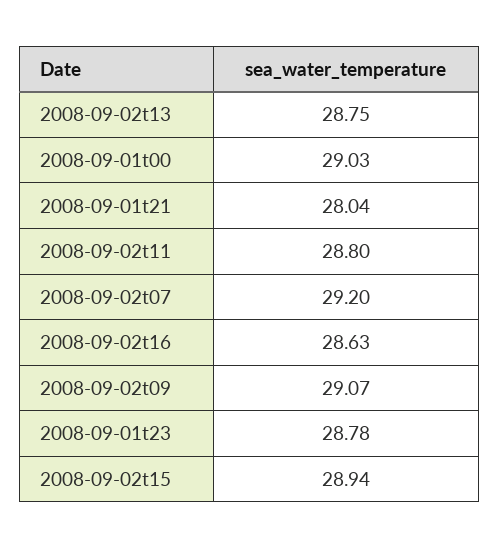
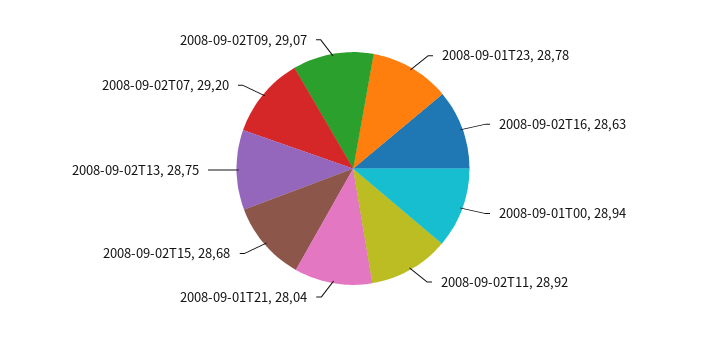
  {
    "2008-09-02t13": 28.75,
-   "2008-09-01t00": 29.03,
+   "2008-09-01t00": 28.94,
    "2008-09-01t21": 28.04,
-   "2008-09-02t11": 28.8,
+   "2008-09-02t11": 28.92,
    "2008-09-02t07": 29.2,
    "2008-09-02t16": 28.63,
    "2008-09-02t09": 29.07,
    "2008-09-01t23": 28.78,
-   "2008-09-02t15": 28.94
+   "2008-09-02t15": 28.68
  }

